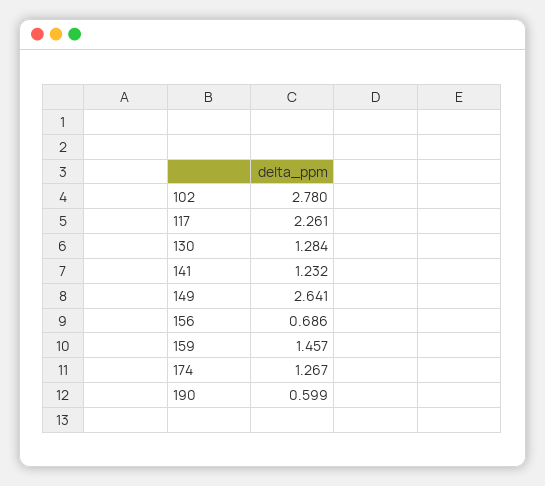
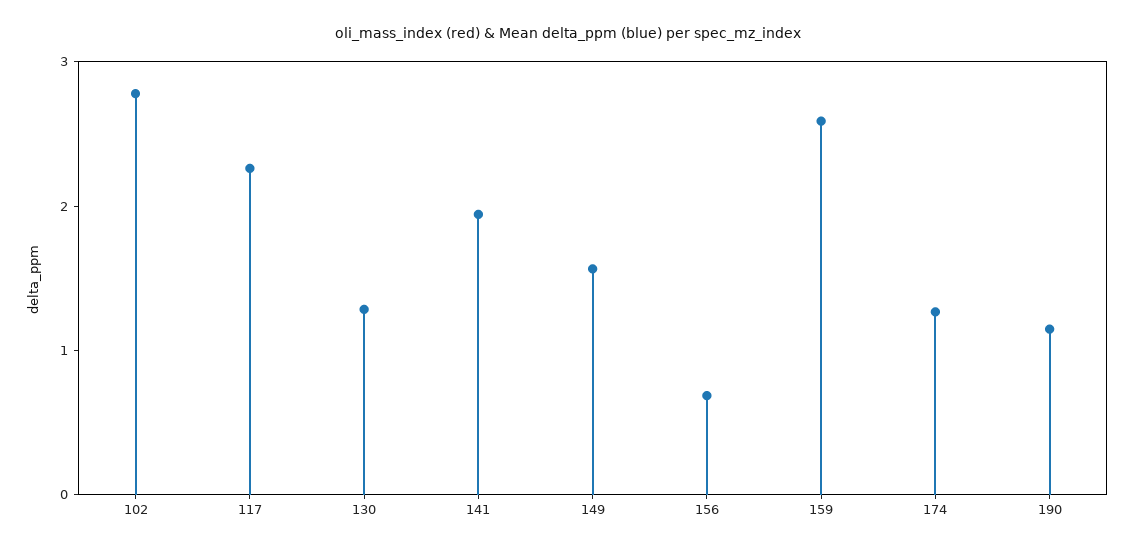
  {
    "102": 2.78,
    "117": 2.261,
    "130": 1.284,
-   "141": 1.232,
+   "141": 2,
-   "149": 2.641,
+   "149": 1.6,
    "156": 0.686,
-   "159": 1.457,
+   "159": 2.6,
    "174": 1.267,
-   "190": 0.599
+   "190": 1.2
  }

